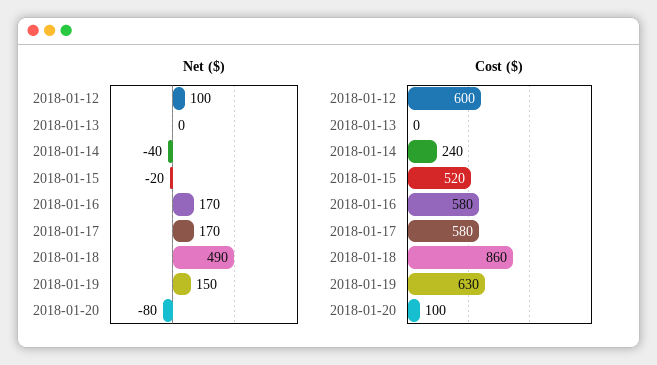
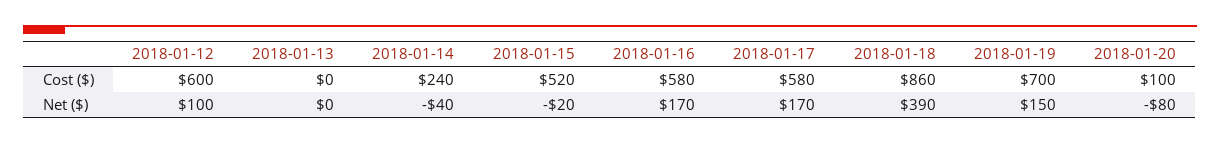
  {
    "Net ($)": {
      "2018-01-12": 100,
      "2018-01-13": 0,
      "2018-01-14": -40,
      "2018-01-15": -20,
      "2018-01-16": 170,
      "2018-01-17": 170,
-     "2018-01-18": 490,
+     "2018-01-18": 390,
      "2018-01-19": 150,
      "2018-01-20": -80
    },
    "Cost ($)": {
      "2018-01-12": 600,
      "2018-01-13": 0,
      "2018-01-14": 240,
      "2018-01-15": 520,
      "2018-01-16": 580,
      "2018-01-17": 580,
      "2018-01-18": 860,
-     "2018-01-19": 630,
+     "2018-01-19": 700,
      "2018-01-20": 100
    }
  }

